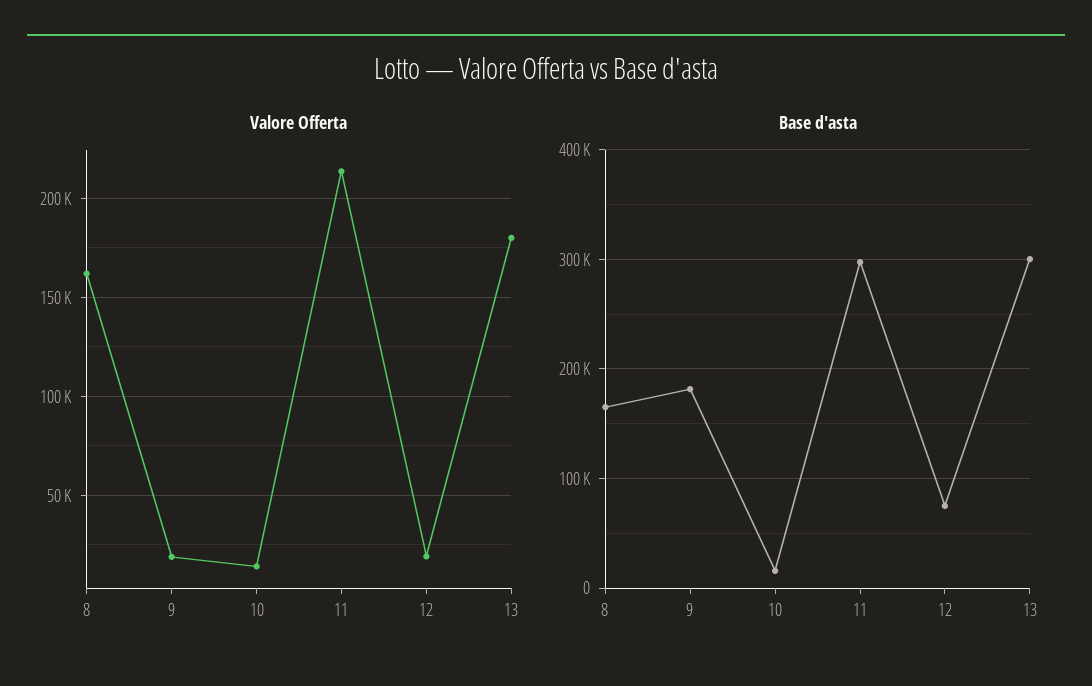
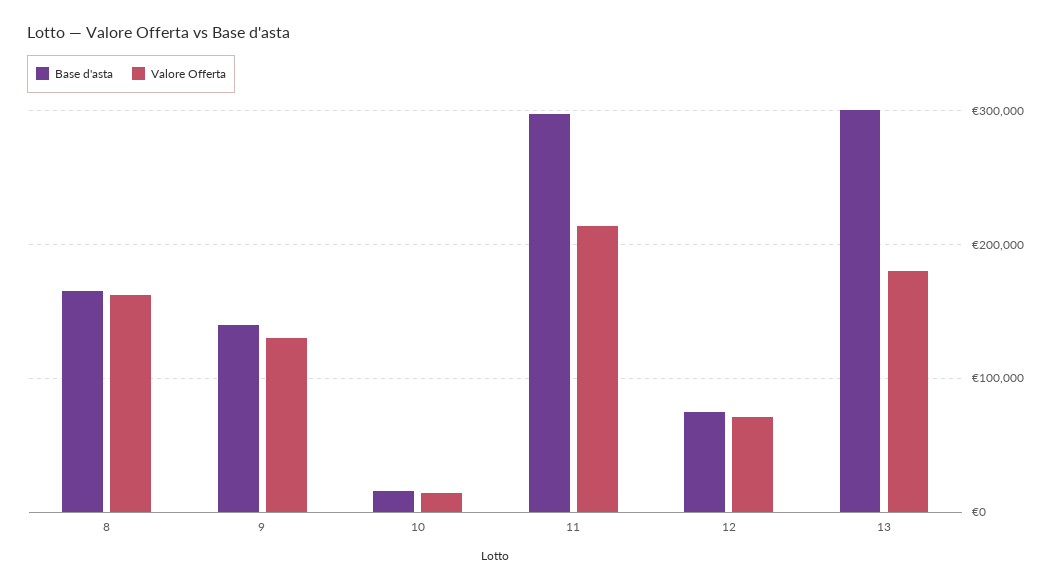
  {
    "Valore Offerta": {
      "8": 160000,
-     "9": 20000,
+     "9": 130000,
      "10": 15000,
      "11": 215000,
-     "12": 20000,
+     "12": 70000,
      "13": 180000
    },
    "Base d'asta": {
      "8": 170000,
-     "9": 180000,
+     "9": 140000,
      "10": 20000,
      "11": 300000,
      "12": 80000,
      "13": 300000
    }
  }

